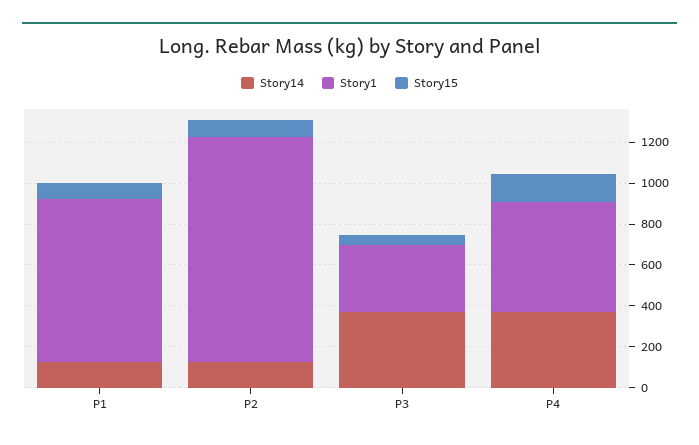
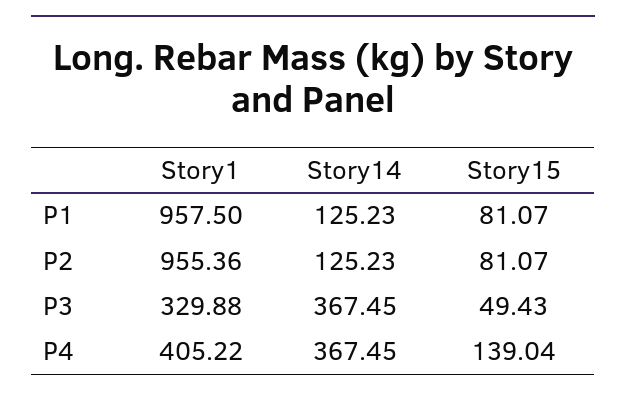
  {
    "Story14": {
      "P1": 125.23,
      "P2": 125.23,
      "P3": 367.45,
      "P4": 367.45
    },
    "Story1": {
-     "P1": 800,
+     "P1": 957.5,
-     "P2": 1100,
+     "P2": 955.36,
      "P3": 329.88,
-     "P4": 550
+     "P4": 405.22
    },
    "Story15": {
      "P1": 81.07,
      "P2": 81.07,
      "P3": 49.43,
      "P4": 139.04
    }
  }

